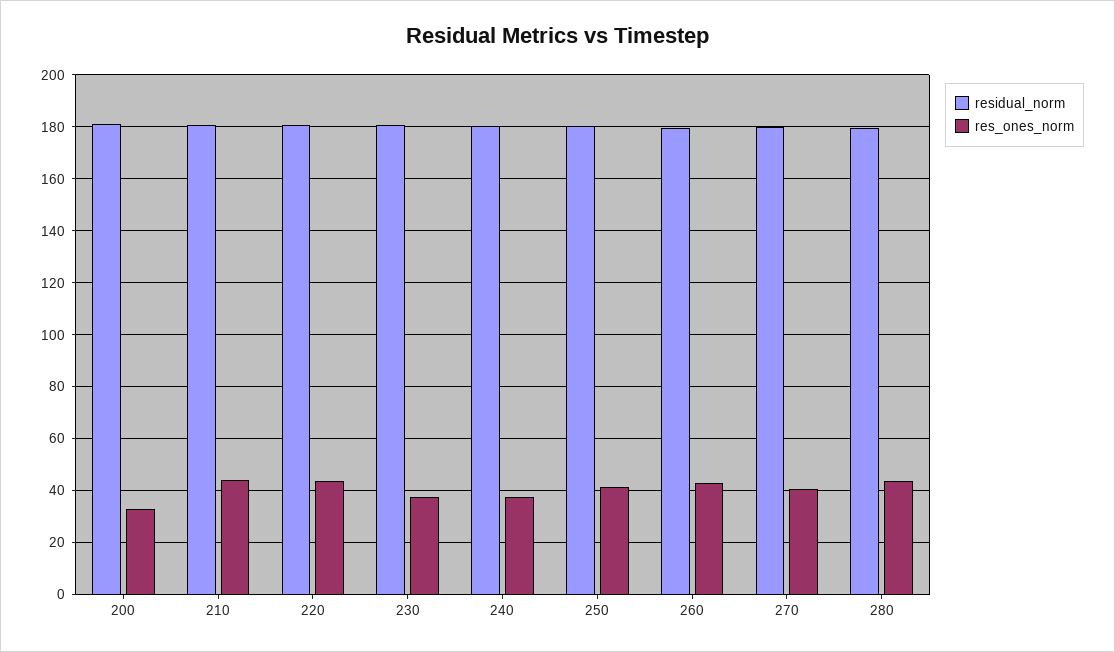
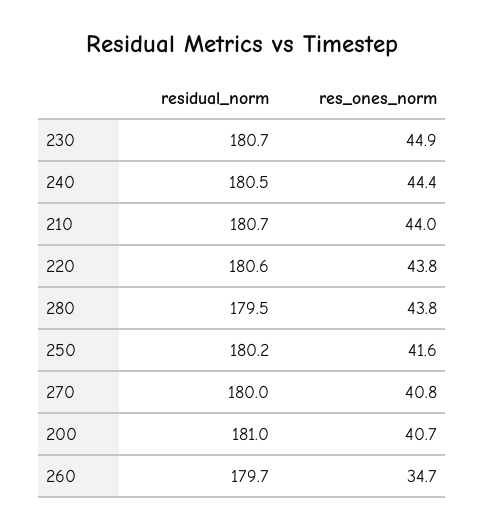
  {
    "residual_norm": {
      "200": 181,
      "210": 180.7,
      "220": 180.6,
      "230": 180.7,
      "240": 180.5,
      "250": 180.2,
      "260": 179.7,
      "270": 180,
      "280": 179.5
    },
    "res_ones_norm": {
-     "200": 32.5,
+     "200": 40.7,
      "210": 44,
      "220": 43.8,
-     "230": 37.5,
+     "230": 44.9,
-     "240": 37.5,
+     "240": 44.4,
      "250": 41.6,
-     "260": 42.5,
+     "260": 34.7,
      "270": 40.8,
      "280": 43.8
    }
  }

